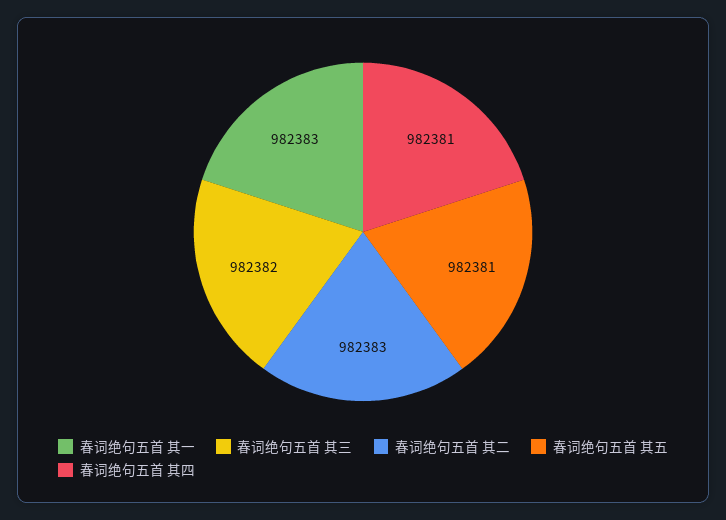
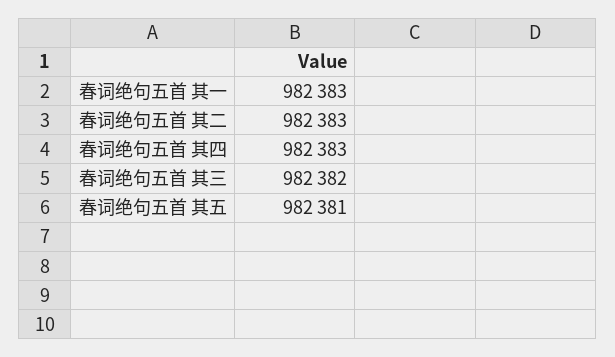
  {
    "春词绝句五首 其一": 982383,
    "春词绝句五首 其三": 982382,
    "春词绝句五首 其二": 982383,
    "春词绝句五首 其五": 982381,
-   "春词绝句五首 其四": 982381
+   "春词绝句五首 其四": 982383
  }

